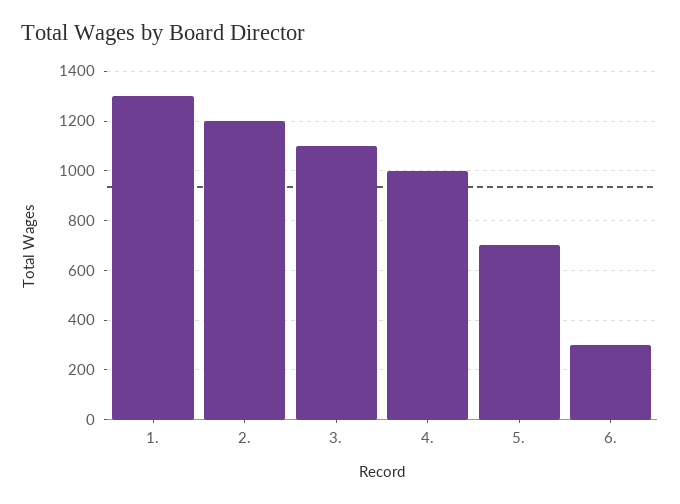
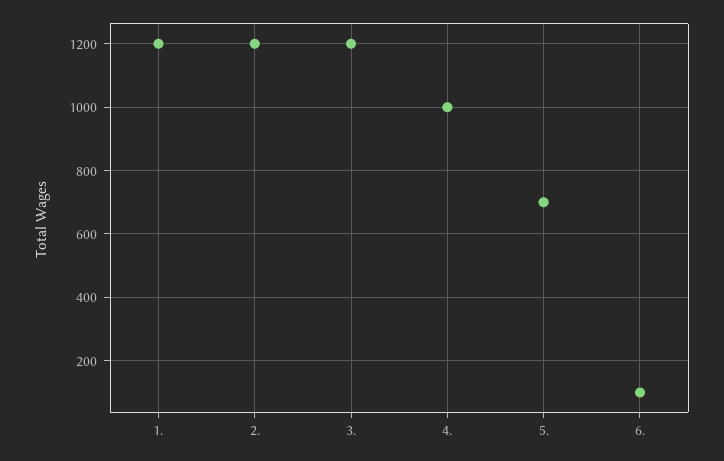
  {
-   "1.": 1300,
+   "1.": 1200,
    "2.": 1200,
-   "3.": 1100,
+   "3.": 1200,
    "4.": 1000,
    "5.": 700,
-   "6.": 300
+   "6.": 100
  }

